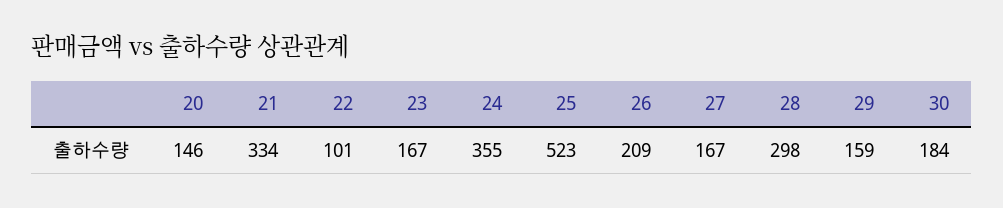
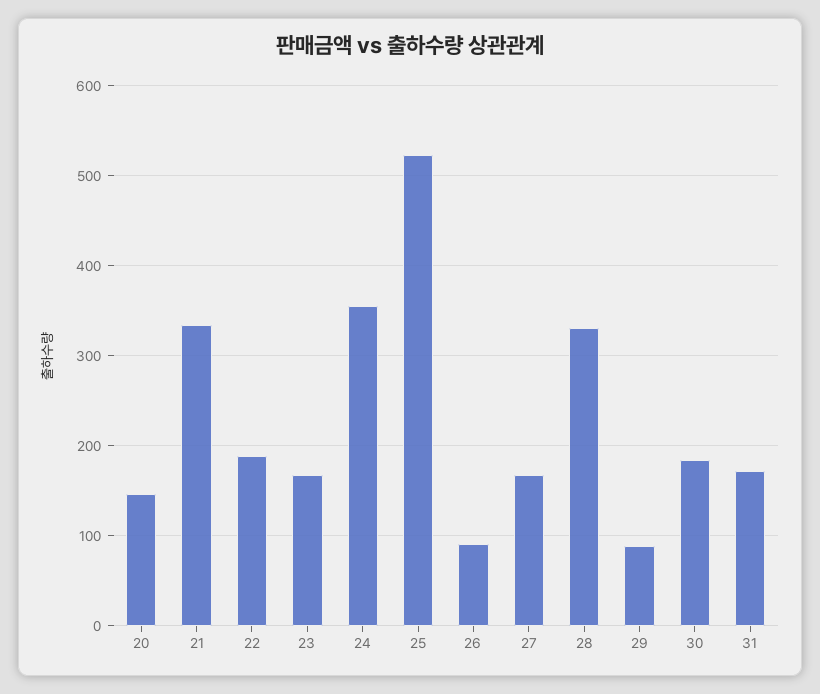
  {
    "20": 146,
    "21": 334,
-   "22": 101,
+   "22": 190,
    "23": 167,
    "24": 355,
    "25": 523,
-   "26": 209,
+   "26": 90,
    "27": 167,
-   "28": 298,
+   "28": 330,
-   "29": 159,
+   "29": 90,
-   "30": 184
+   "30": 184,
+   "31": 170
  }

